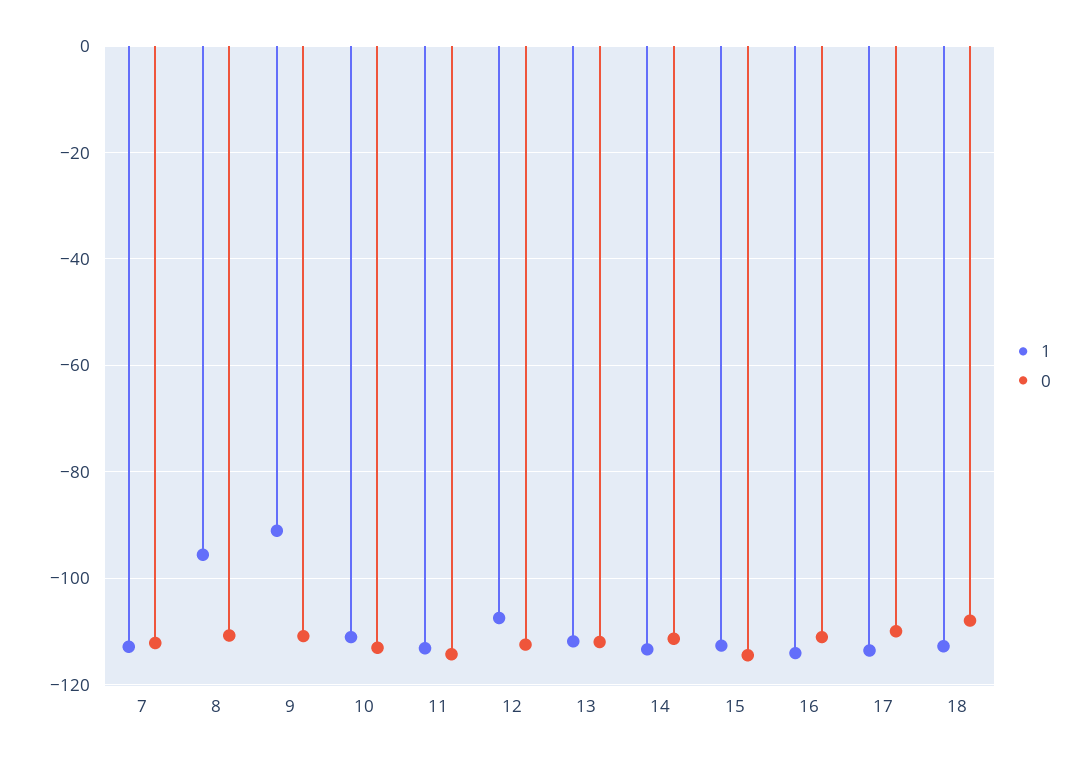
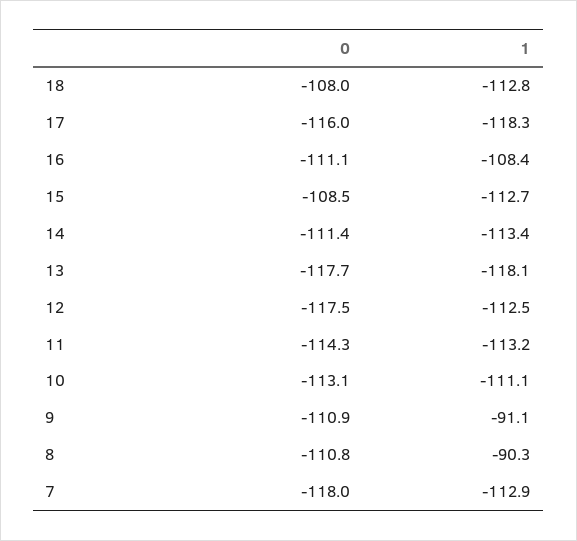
  {
    "1": {
      "7": -112.9,
-     "8": -96,
+     "8": -90.3,
      "9": -91.1,
      "10": -111.1,
      "11": -113.2,
-     "12": -108,
+     "12": -112.5,
-     "13": -112,
+     "13": -118.1,
      "14": -113.4,
      "15": -112.7,
-     "16": -114,
+     "16": -108.4,
-     "17": -114,
+     "17": -118.3,
      "18": -112.8
    },
    "0": {
-     "7": -112,
+     "7": -118,
      "8": -110.8,
      "9": -110.9,
      "10": -113.1,
      "11": -114.3,
-     "12": -112,
+     "12": -117.5,
-     "13": -112,
+     "13": -117.7,
      "14": -111.4,
-     "15": -114,
+     "15": -108.5,
      "16": -111.1,
-     "17": -110,
+     "17": -116,
      "18": -108
    }
  }

